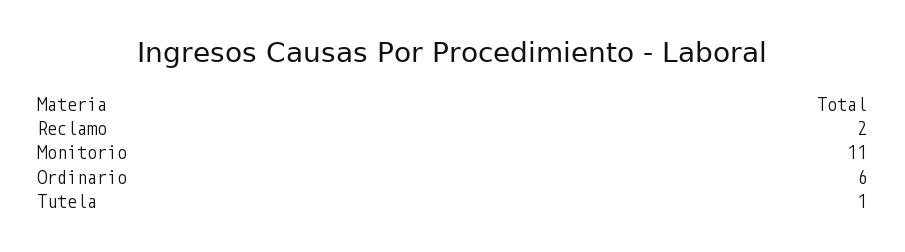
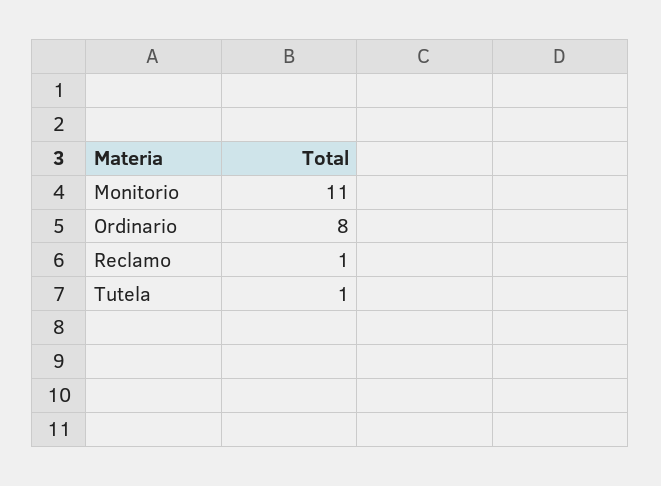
  {
-   "Reclamo": 2,
+   "Reclamo": 1,
    "Monitorio": 11,
-   "Ordinario": 6,
+   "Ordinario": 8,
    "Tutela": 1
  }

